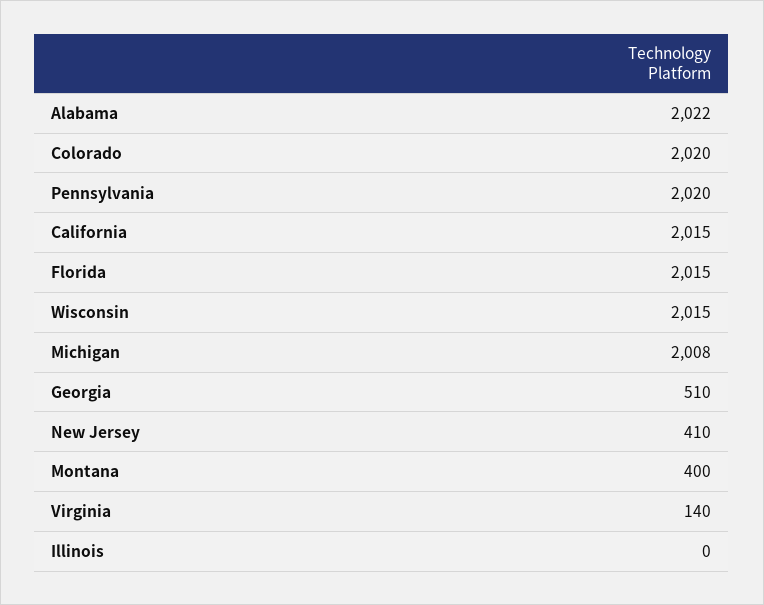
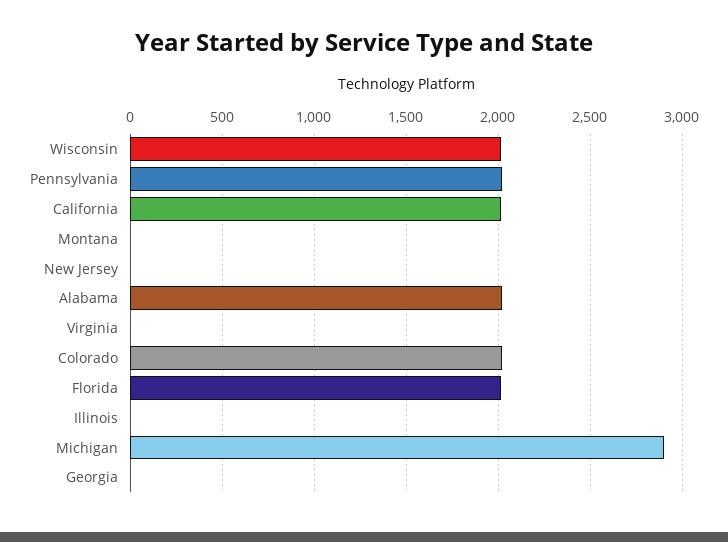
  {
    "Alabama": 2022,
    "Colorado": 2020,
    "Pennsylvania": 2020,
    "California": 2015,
    "Florida": 2015,
    "Wisconsin": 2015,
-   "Michigan": 2008,
+   "Michigan": 2900,
-   "Georgia": 510,
+   "Georgia": 0,
-   "New Jersey": 410,
+   "New Jersey": 0,
-   "Montana": 400,
+   "Montana": 0,
-   "Virginia": 140,
+   "Virginia": 0,
    "Illinois": 0
  }

